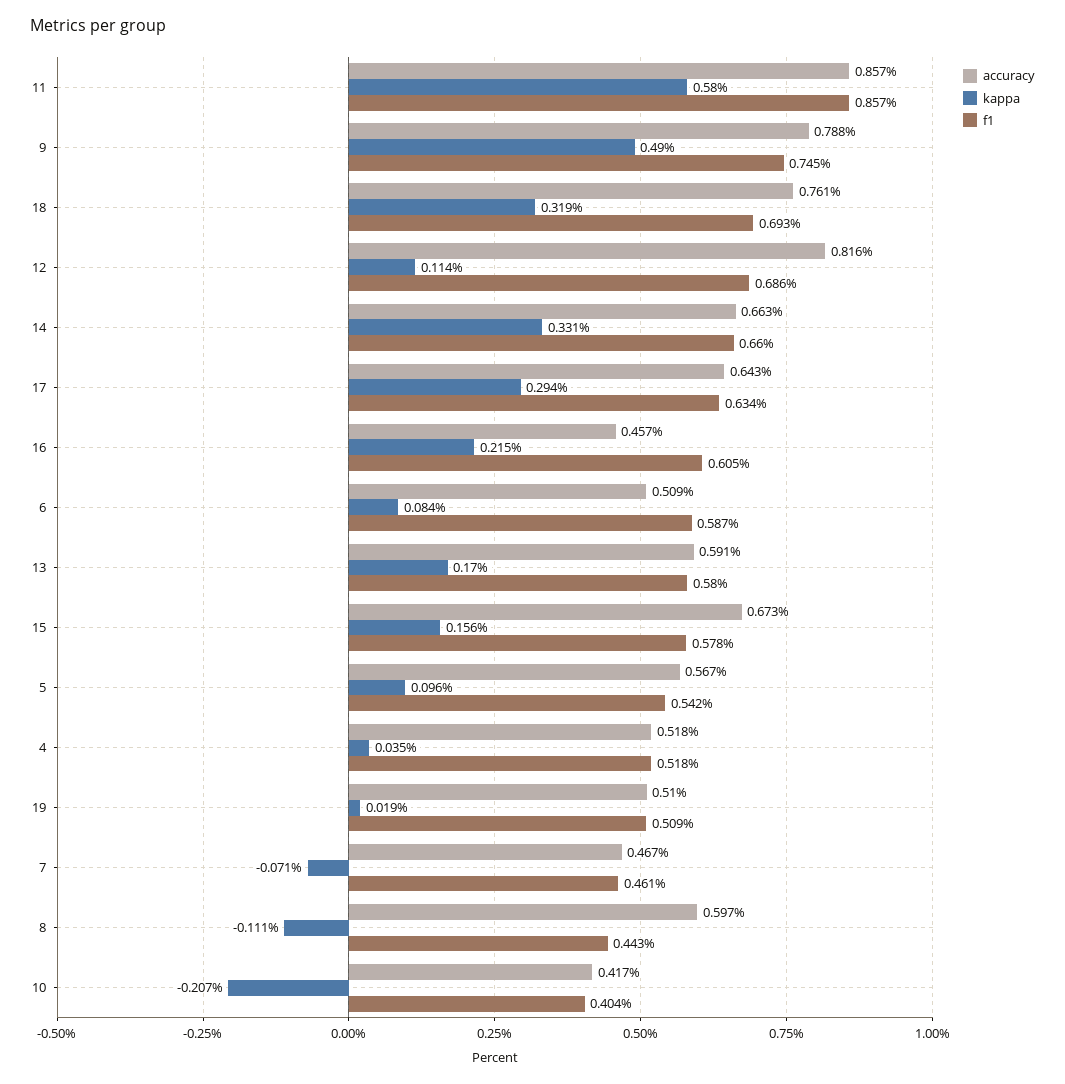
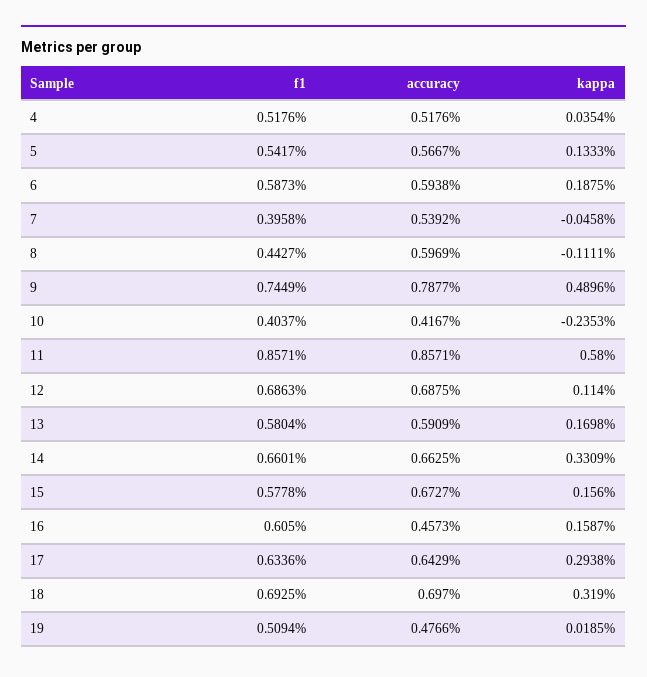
  {
    "accuracy": {
      "11": 0.8571,
      "9": 0.7877,
-     "18": 0.761,
+     "18": 0.697,
-     "12": 0.816,
+     "12": 0.6875,
      "14": 0.6625,
      "17": 0.6429,
      "16": 0.4573,
-     "6": 0.509,
+     "6": 0.5938,
      "13": 0.5909,
      "15": 0.6727,
      "5": 0.5667,
      "4": 0.5176,
-     "19": 0.51,
+     "19": 0.4766,
-     "7": 0.467,
+     "7": 0.5392,
      "8": 0.5969,
      "10": 0.4167
    },
    "kappa": {
      "11": 0.58,
      "9": 0.4896,
      "18": 0.319,
      "12": 0.114,
      "14": 0.3309,
      "17": 0.2938,
-     "16": 0.215,
+     "16": 0.1587,
-     "6": 0.084,
+     "6": 0.1875,
      "13": 0.1698,
      "15": 0.156,
-     "5": 0.096,
+     "5": 0.1333,
      "4": 0.0354,
      "19": 0.0185,
-     "7": -0.071,
+     "7": -0.0458,
      "8": -0.1111,
-     "10": -0.207
+     "10": -0.2353
    },
    "f1": {
      "11": 0.8571,
      "9": 0.7449,
      "18": 0.6925,
      "12": 0.6863,
      "14": 0.6601,
      "17": 0.6336,
      "16": 0.605,
      "6": 0.5873,
      "13": 0.5804,
      "15": 0.5778,
      "5": 0.5417,
      "4": 0.5176,
      "19": 0.5094,
-     "7": 0.461,
+     "7": 0.3958,
      "8": 0.4427,
      "10": 0.4037
    }
  }

